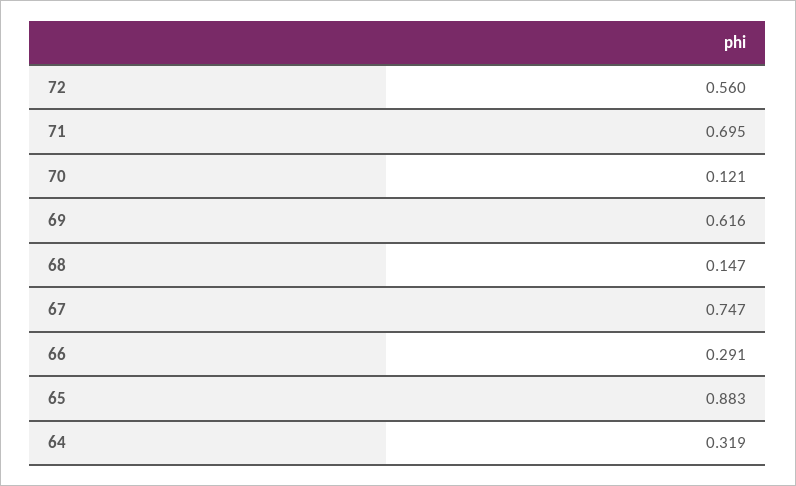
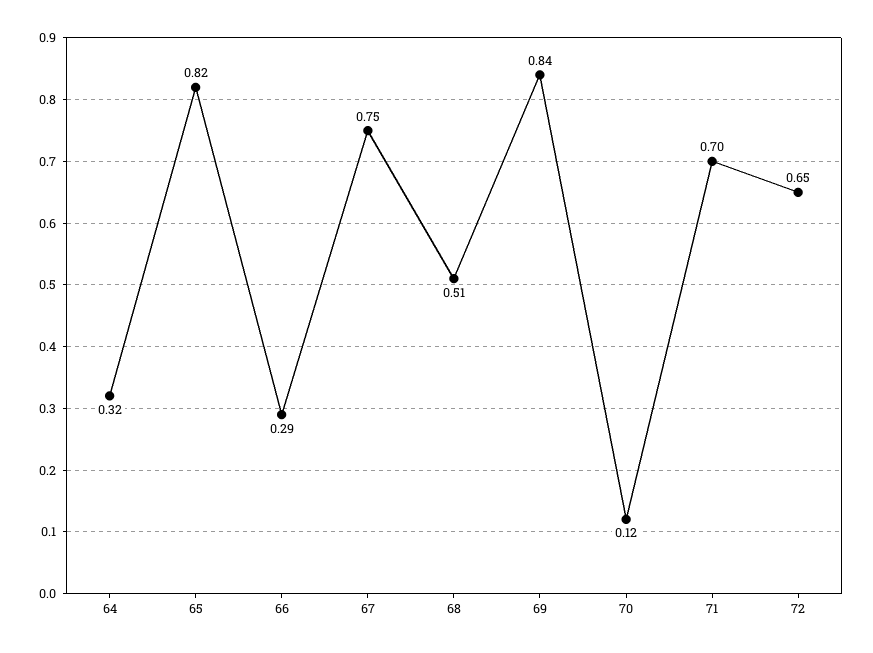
  {
-   "72": 0.56,
+   "72": 0.65,
    "71": 0.695,
    "70": 0.121,
-   "69": 0.616,
+   "69": 0.84,
-   "68": 0.147,
+   "68": 0.51,
    "67": 0.747,
    "66": 0.291,
-   "65": 0.883,
+   "65": 0.82,
    "64": 0.319
  }

